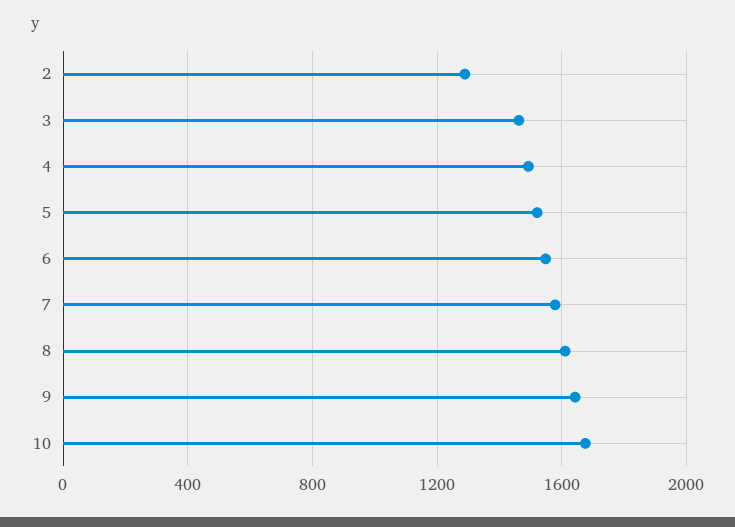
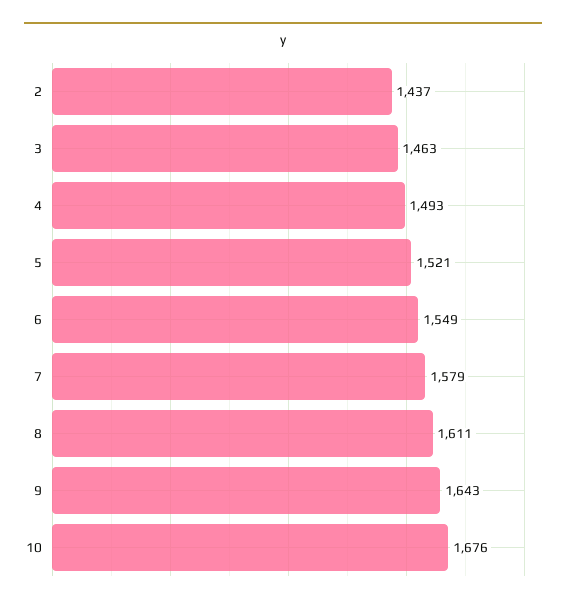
  {
-   "2": 1300,
+   "2": 1437,
    "3": 1463,
    "4": 1493,
    "5": 1521,
    "6": 1549,
    "7": 1579,
    "8": 1611,
    "9": 1643,
    "10": 1676
  }

